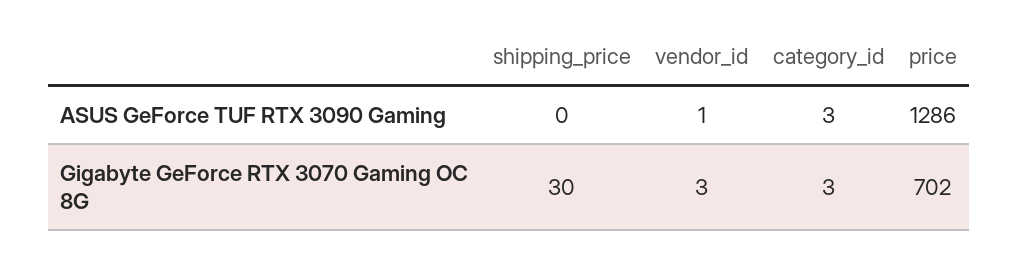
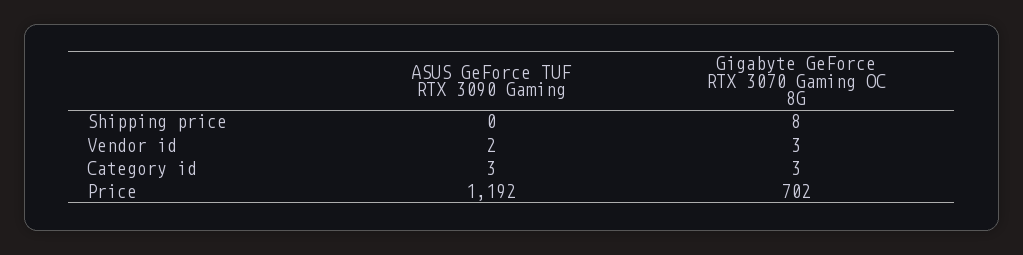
  {
    "shipping_price": {
      "ASUS GeForce TUF RTX 3090 Gaming": 0,
-     "Gigabyte GeForce RTX 3070 Gaming OC 8G": 30
+     "Gigabyte GeForce RTX 3070 Gaming OC 8G": 8
    },
    "vendor_id": {
-     "ASUS GeForce TUF RTX 3090 Gaming": 1,
+     "ASUS GeForce TUF RTX 3090 Gaming": 2,
      "Gigabyte GeForce RTX 3070 Gaming OC 8G": 3
    },
    "category_id": {
      "ASUS GeForce TUF RTX 3090 Gaming": 3,
      "Gigabyte GeForce RTX 3070 Gaming OC 8G": 3
    },
    "price": {
-     "ASUS GeForce TUF RTX 3090 Gaming": 1286,
+     "ASUS GeForce TUF RTX 3090 Gaming": 1192,
      "Gigabyte GeForce RTX 3070 Gaming OC 8G": 702
    }
  }

